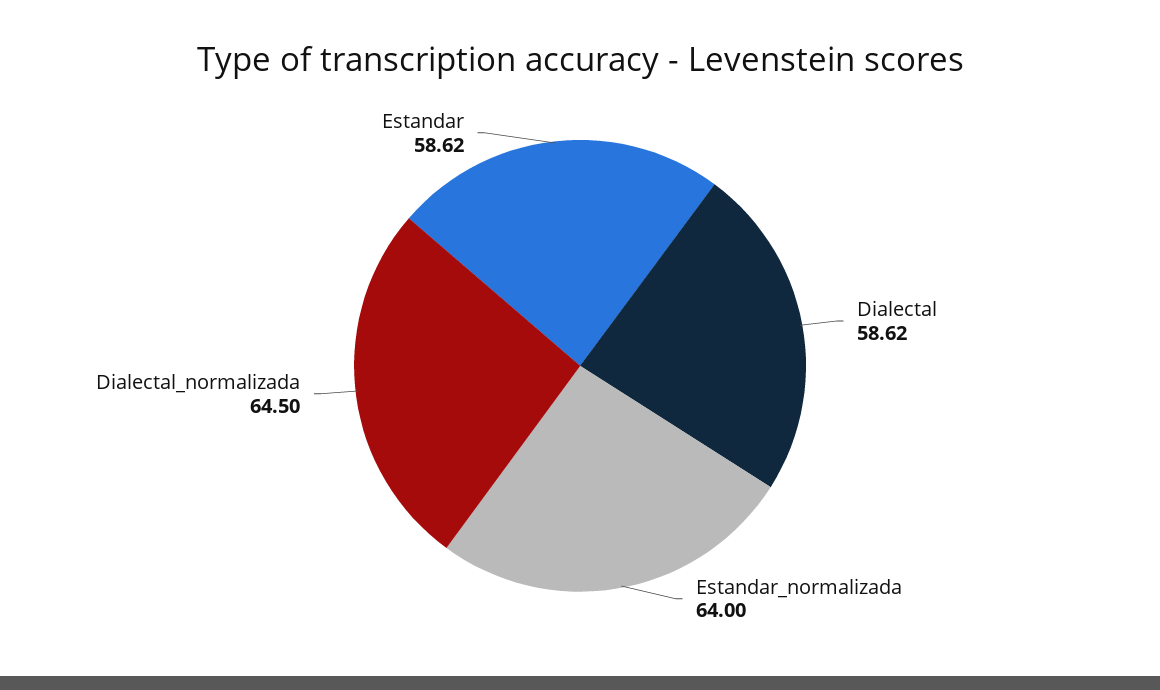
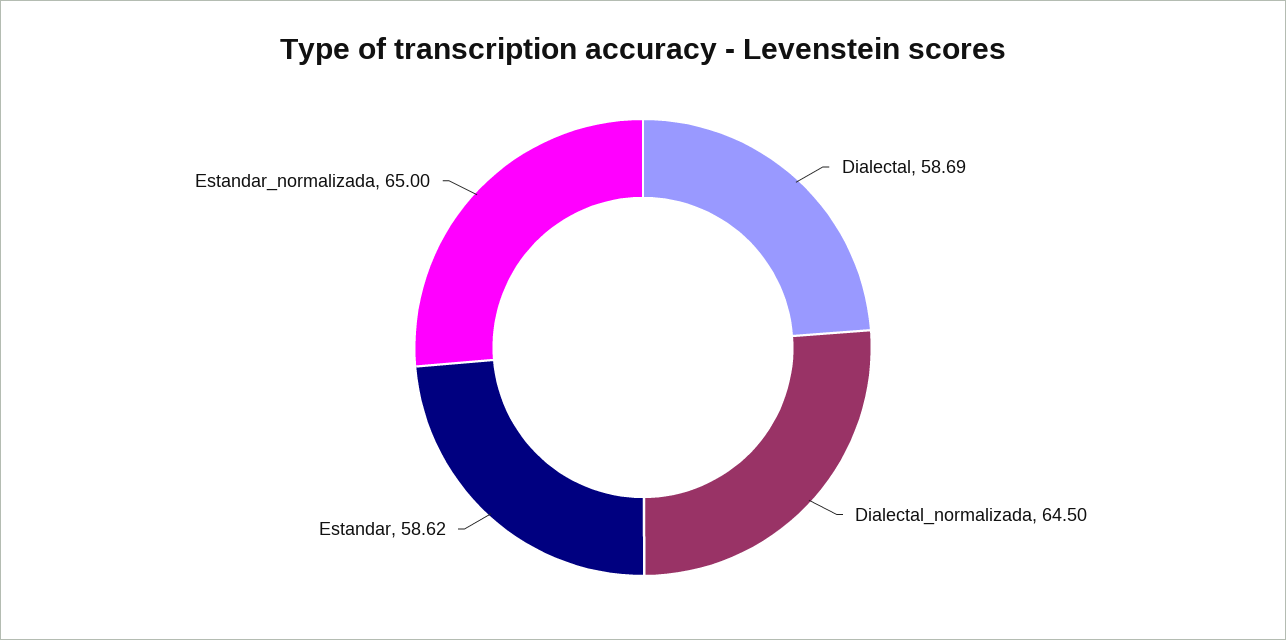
  {
-   "Dialectal": 58.62,
+   "Dialectal": 58.69,
-   "Estandar_normalizada": 64,
+   "Estandar_normalizada": 65,
    "Dialectal_normalizada": 64.5,
    "Estandar": 58.62
  }

